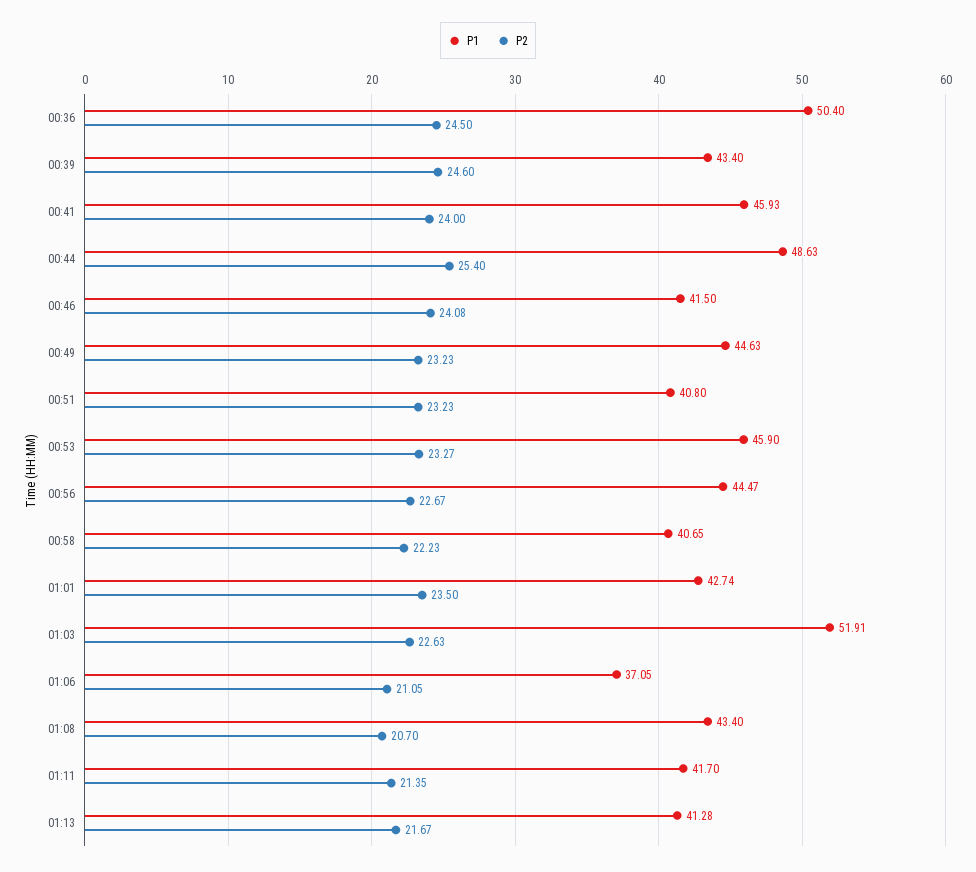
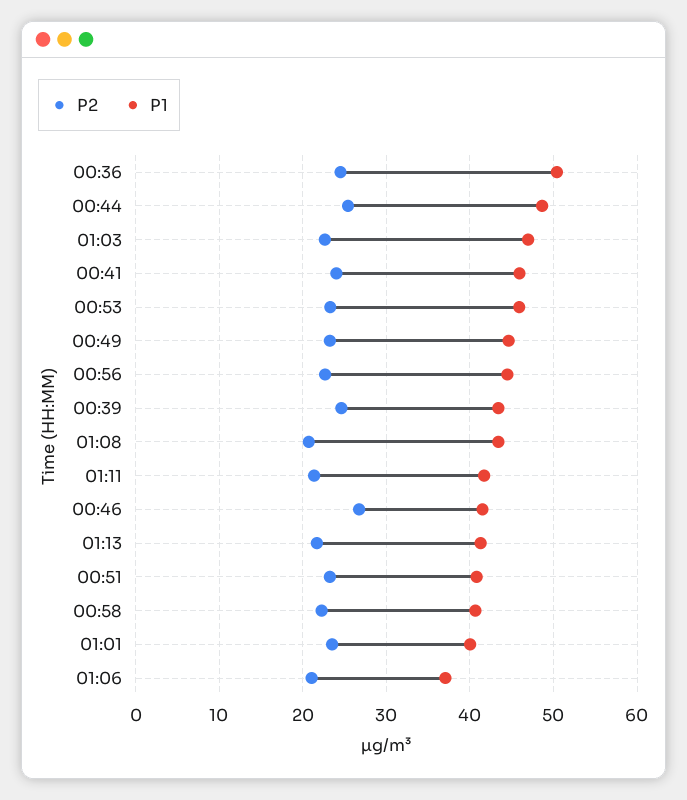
  {
    "P1": {
      "00:36": 50.4,
      "00:39": 43.4,
      "00:41": 45.93,
      "00:44": 48.63,
      "00:46": 41.5,
      "00:49": 44.63,
      "00:51": 40.8,
      "00:53": 45.9,
      "00:56": 44.47,
      "00:58": 40.65,
-     "01:01": 42.74,
+     "01:01": 40,
-     "01:03": 51.91,
+     "01:03": 47,
      "01:06": 37.05,
      "01:08": 43.4,
      "01:11": 41.7,
      "01:13": 41.28
    },
    "P2": {
      "00:36": 24.5,
      "00:39": 24.6,
      "00:41": 24,
      "00:44": 25.4,
-     "00:46": 24.08,
+     "00:46": 27,
      "00:49": 23.23,
      "00:51": 23.23,
      "00:53": 23.27,
      "00:56": 22.67,
      "00:58": 22.23,
      "01:01": 23.5,
      "01:03": 22.63,
      "01:06": 21.05,
      "01:08": 20.7,
      "01:11": 21.35,
      "01:13": 21.67
    }
  }

